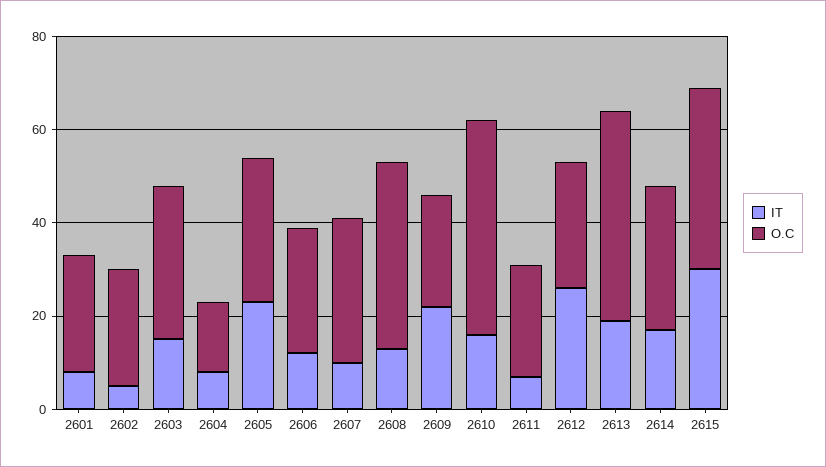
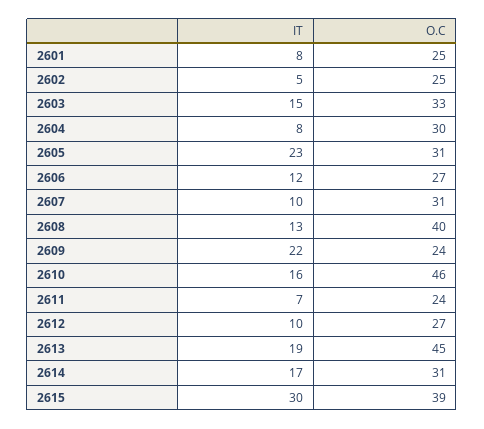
  {
    "IT": {
      "2601": 8,
      "2602": 5,
      "2603": 15,
      "2604": 8,
      "2605": 23,
      "2606": 12,
      "2607": 10,
      "2608": 13,
      "2609": 22,
      "2610": 16,
      "2611": 7,
-     "2612": 25,
+     "2612": 10,
      "2613": 19,
      "2614": 17,
      "2615": 30
    },
    "O.C": {
      "2601": 25,
      "2602": 25,
      "2603": 33,
-     "2604": 15,
+     "2604": 30,
      "2605": 31,
      "2606": 27,
      "2607": 31,
      "2608": 40,
      "2609": 24,
      "2610": 46,
      "2611": 24,
      "2612": 27,
      "2613": 45,
      "2614": 31,
      "2615": 39
    }
  }

